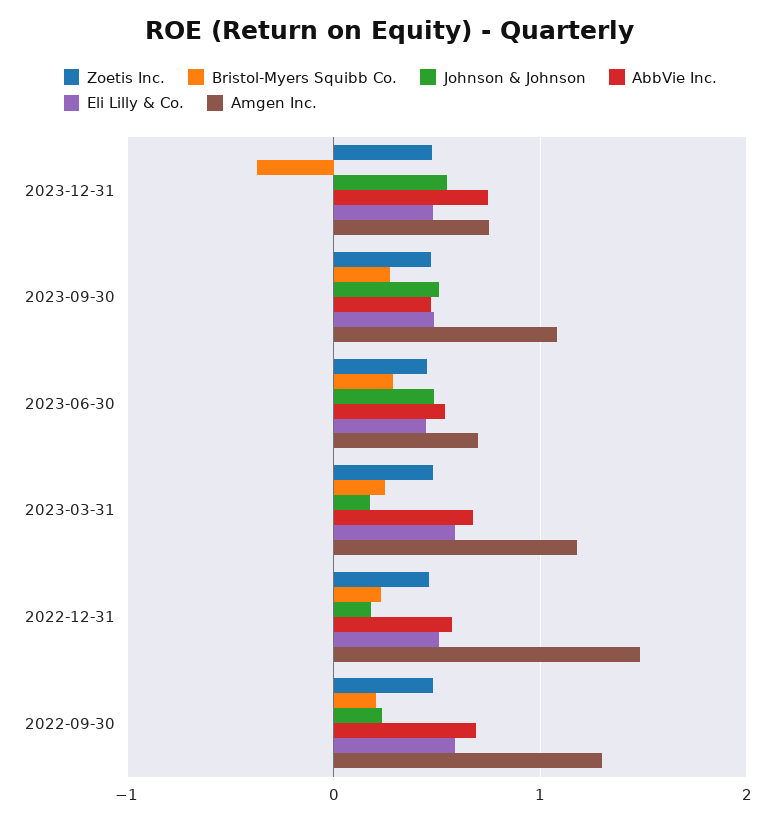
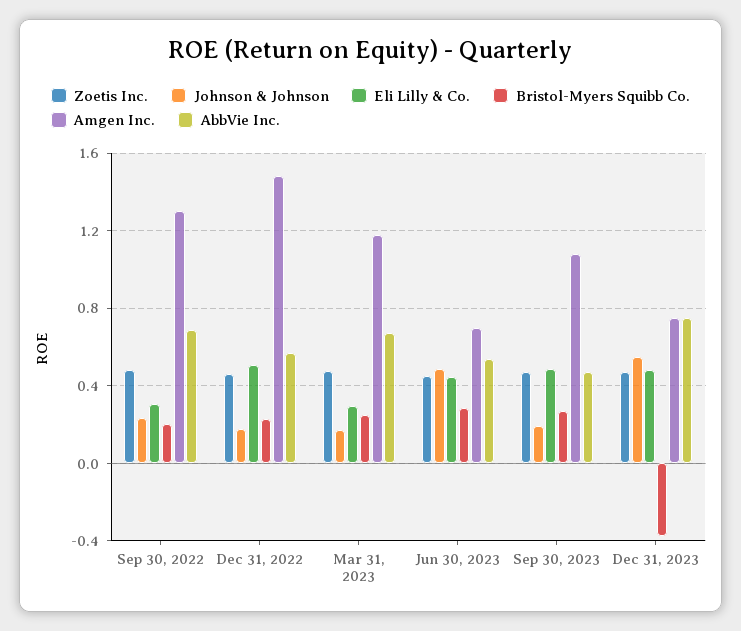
  {
    "Zoetis Inc.": {
      "2023-12-31": 0.45,
      "2023-09-30": 0.45,
      "2023-06-30": 0.45,
      "2023-03-31": 0.5,
      "2022-12-31": 0.45,
      "2022-09-30": 0.5
    },
    "Bristol-Myers Squibb Co.": {
      "2023-12-31": -0.35,
      "2023-09-30": 0.25,
      "2023-06-30": 0.3,
      "2023-03-31": 0.25,
      "2022-12-31": 0.25,
      "2022-09-30": 0.2
    },
    "Johnson & Johnson": {
      "2023-12-31": 0.55,
-     "2023-09-30": 0.5,
+     "2023-09-30": 0.2,
      "2023-06-30": 0.5,
      "2023-03-31": 0.15,
      "2022-12-31": 0.2,
      "2022-09-30": 0.25
    },
    "AbbVie Inc.": {
      "2023-12-31": 0.75,
      "2023-09-30": 0.45,
      "2023-06-30": 0.55,
      "2023-03-31": 0.7,
      "2022-12-31": 0.55,
      "2022-09-30": 0.7
    },
    "Eli Lilly & Co.": {
      "2023-12-31": 0.5,
      "2023-09-30": 0.5,
      "2023-06-30": 0.45,
-     "2023-03-31": 0.6,
+     "2023-03-31": 0.3,
      "2022-12-31": 0.5,
-     "2022-09-30": 0.6
+     "2022-09-30": 0.3
    },
    "Amgen Inc.": {
      "2023-12-31": 0.75,
      "2023-09-30": 1.1,
      "2023-06-30": 0.7,
      "2023-03-31": 1.2,
      "2022-12-31": 1.5,
      "2022-09-30": 1.3
    }
  }

